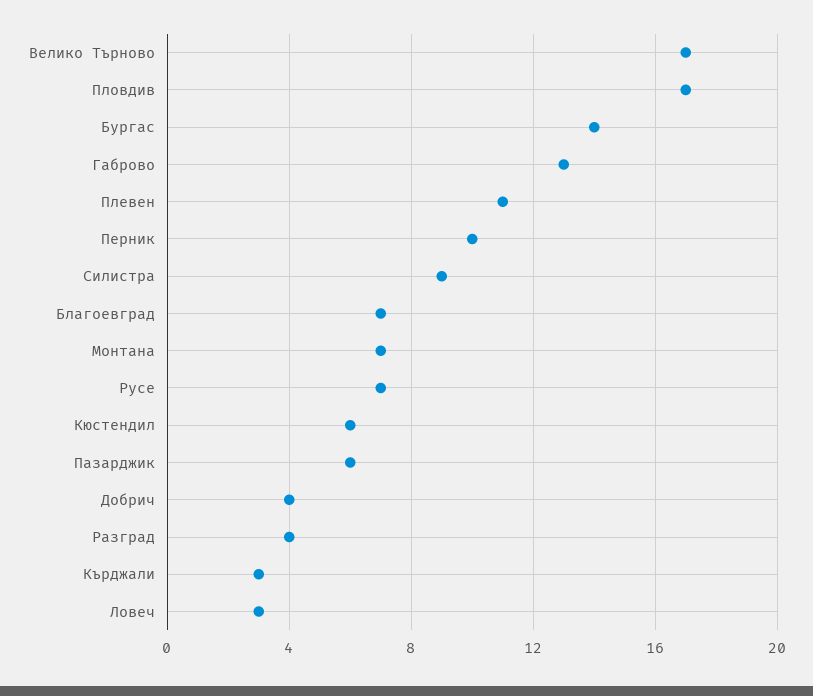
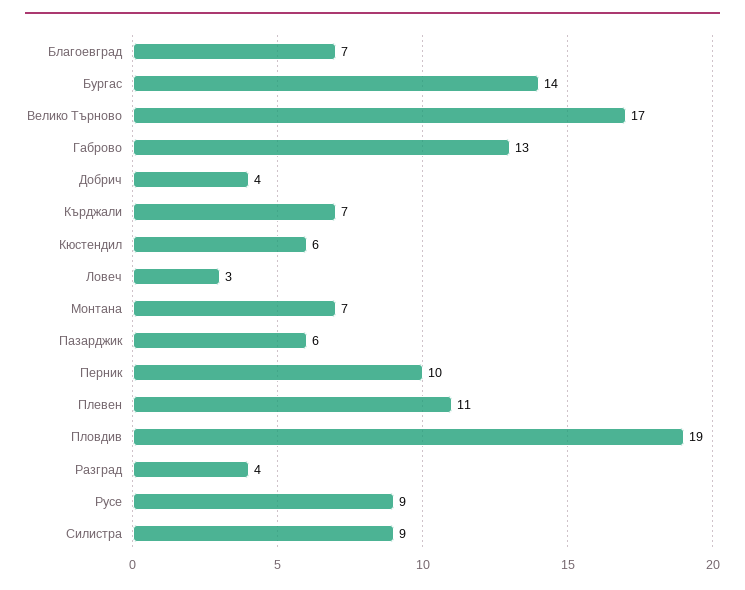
  {
    "Велико Търново": 17,
-   "Пловдив": 17,
+   "Пловдив": 19,
    "Бургас": 14,
    "Габрово": 13,
    "Плевен": 11,
    "Перник": 10,
    "Силистра": 9,
    "Благоевград": 7,
    "Монтана": 7,
-   "Русе": 7,
+   "Русе": 9,
    "Кюстендил": 6,
    "Пазарджик": 6,
    "Добрич": 4,
    "Разград": 4,
-   "Кърджали": 3,
+   "Кърджали": 7,
    "Ловеч": 3
  }

